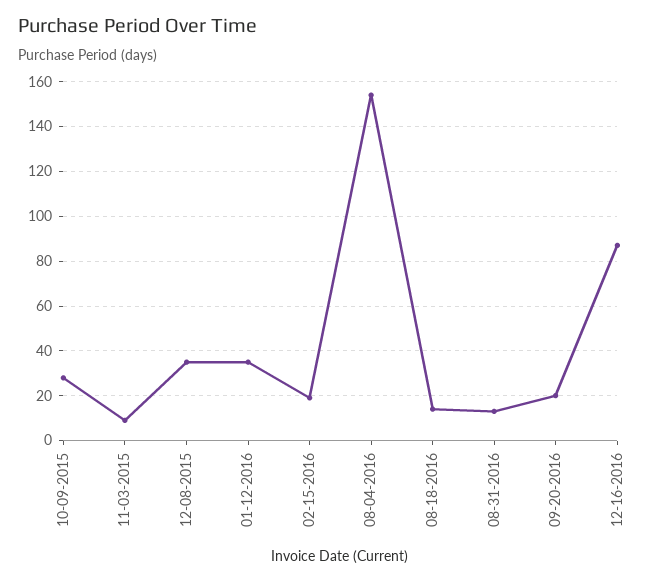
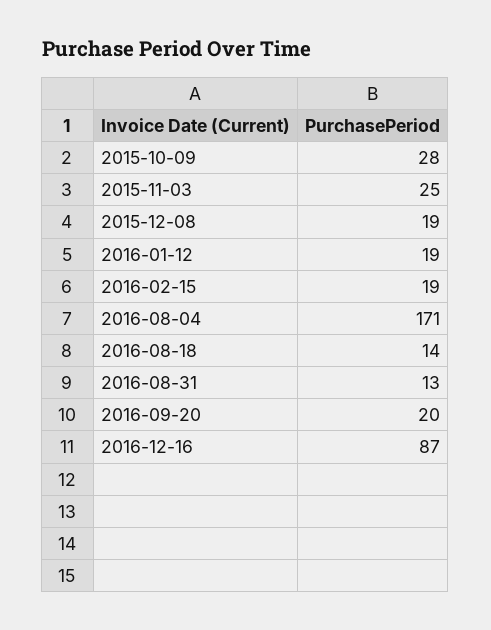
  {
    "10-09-2015": 28,
-   "11-03-2015": 10,
+   "11-03-2015": 25,
-   "12-08-2015": 35,
+   "12-08-2015": 19,
-   "01-12-2016": 35,
+   "01-12-2016": 19,
    "02-15-2016": 19,
-   "08-04-2016": 155,
+   "08-04-2016": 171,
    "08-18-2016": 14,
    "08-31-2016": 13,
    "09-20-2016": 20,
    "12-16-2016": 87
  }

